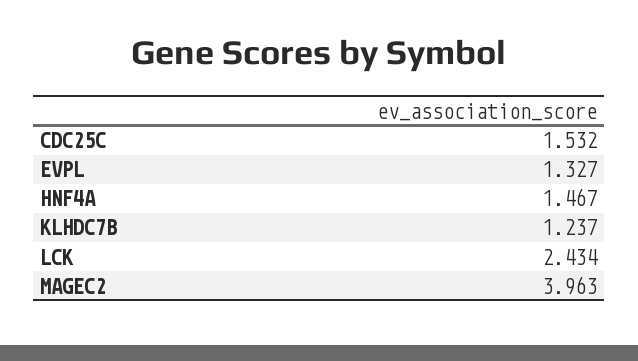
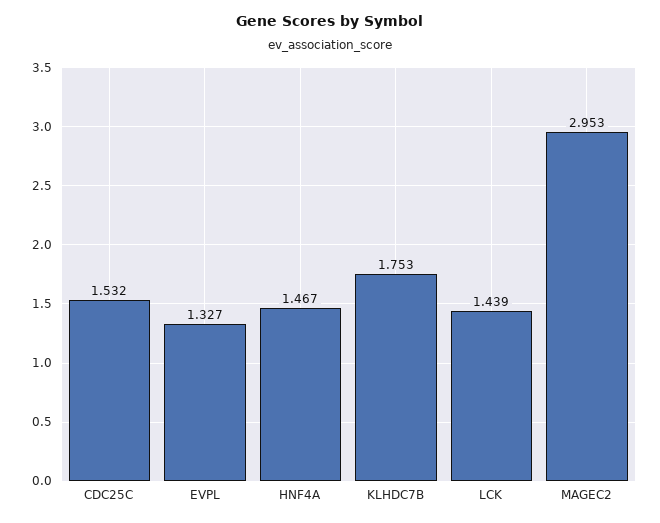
  {
    "CDC25C": 1.532,
    "EVPL": 1.327,
    "HNF4A": 1.467,
-   "KLHDC7B": 1.237,
+   "KLHDC7B": 1.753,
-   "LCK": 2.434,
+   "LCK": 1.439,
-   "MAGEC2": 3.963
+   "MAGEC2": 2.953
  }

